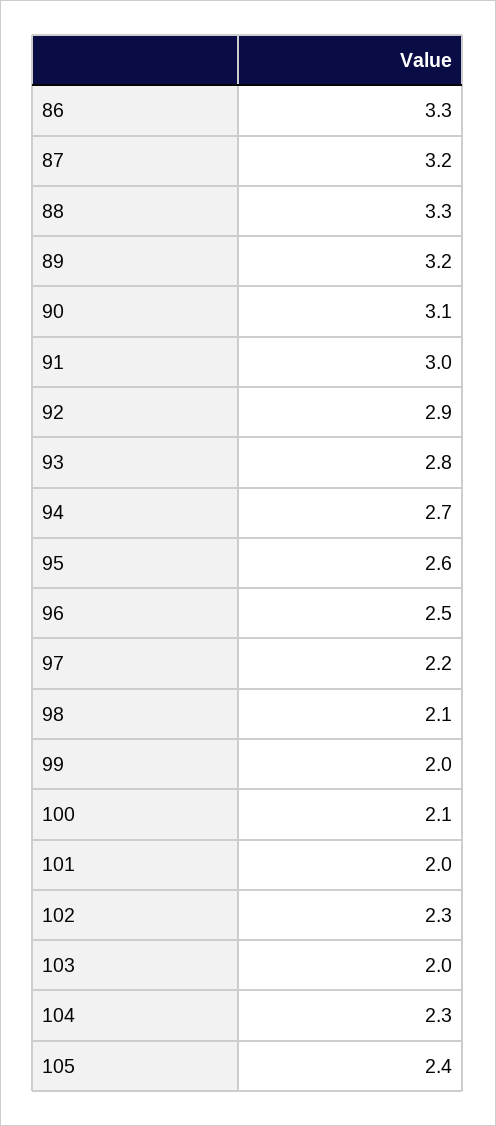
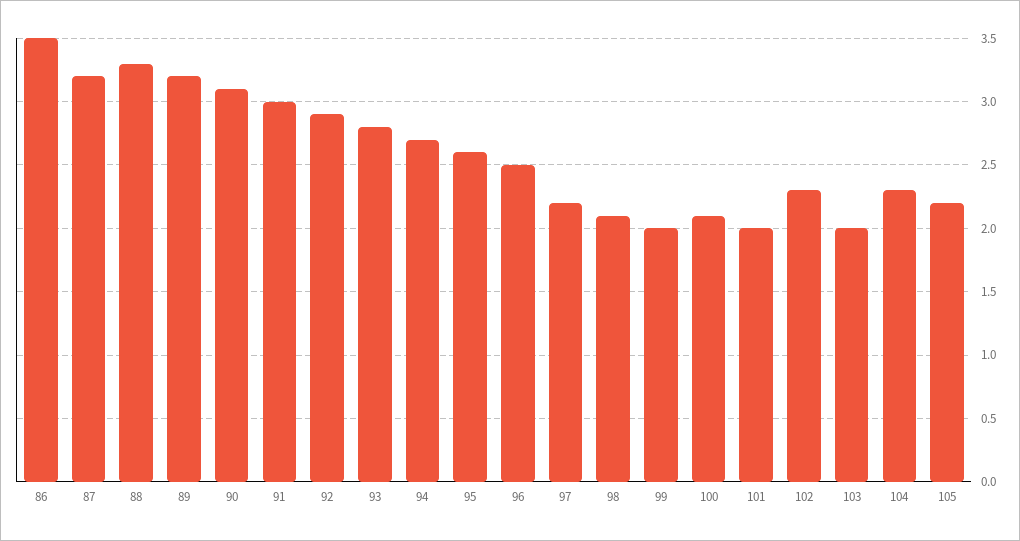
  {
-   "86": 3.3,
+   "86": 3.5,
    "87": 3.2,
    "88": 3.3,
    "89": 3.2,
    "90": 3.1,
    "91": 3,
    "92": 2.9,
    "93": 2.8,
    "94": 2.7,
    "95": 2.6,
    "96": 2.5,
    "97": 2.2,
    "98": 2.1,
    "99": 2,
    "100": 2.1,
    "101": 2,
    "102": 2.3,
    "103": 2,
    "104": 2.3,
-   "105": 2.4
+   "105": 2.2
  }

